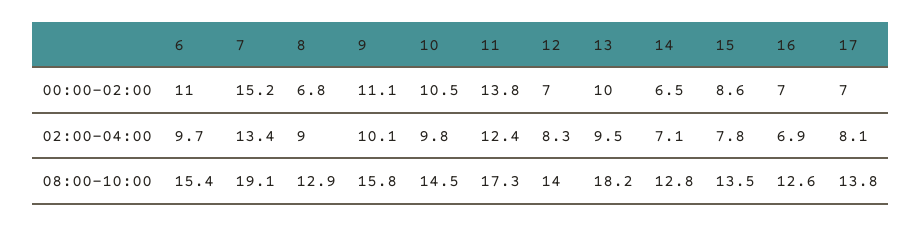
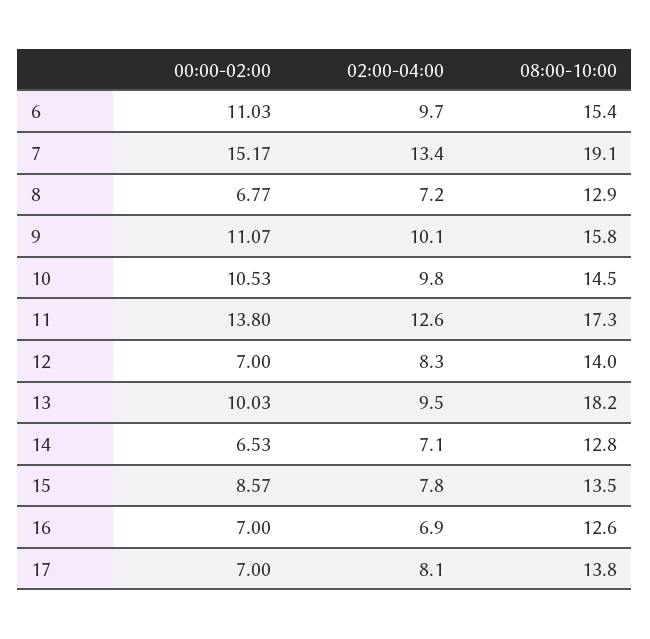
  {
    "6": {
      "00:00-02:00": 11.03,
      "02:00-04:00": 9.7,
      "08:00-10:00": 15.4
    },
    "7": {
      "00:00-02:00": 15.17,
      "02:00-04:00": 13.4,
      "08:00-10:00": 19.1
    },
    "8": {
      "00:00-02:00": 6.77,
-     "02:00-04:00": 9,
+     "02:00-04:00": 7.2,
      "08:00-10:00": 12.9
    },
    "9": {
      "00:00-02:00": 11.07,
      "02:00-04:00": 10.1,
      "08:00-10:00": 15.8
    },
    "10": {
      "00:00-02:00": 10.53,
      "02:00-04:00": 9.8,
      "08:00-10:00": 14.5
    },
    "11": {
      "00:00-02:00": 13.8,
-     "02:00-04:00": 12.4,
+     "02:00-04:00": 12.6,
      "08:00-10:00": 17.3
    },
    "12": {
      "00:00-02:00": 7,
      "02:00-04:00": 8.3,
      "08:00-10:00": 14
    },
    "13": {
      "00:00-02:00": 10.03,
      "02:00-04:00": 9.5,
      "08:00-10:00": 18.2
    },
    "14": {
      "00:00-02:00": 6.53,
      "02:00-04:00": 7.1,
      "08:00-10:00": 12.8
    },
    "15": {
      "00:00-02:00": 8.57,
      "02:00-04:00": 7.8,
      "08:00-10:00": 13.5
    },
    "16": {
      "00:00-02:00": 7,
      "02:00-04:00": 6.9,
      "08:00-10:00": 12.6
    },
    "17": {
      "00:00-02:00": 7,
      "02:00-04:00": 8.1,
      "08:00-10:00": 13.8
    }
  }

